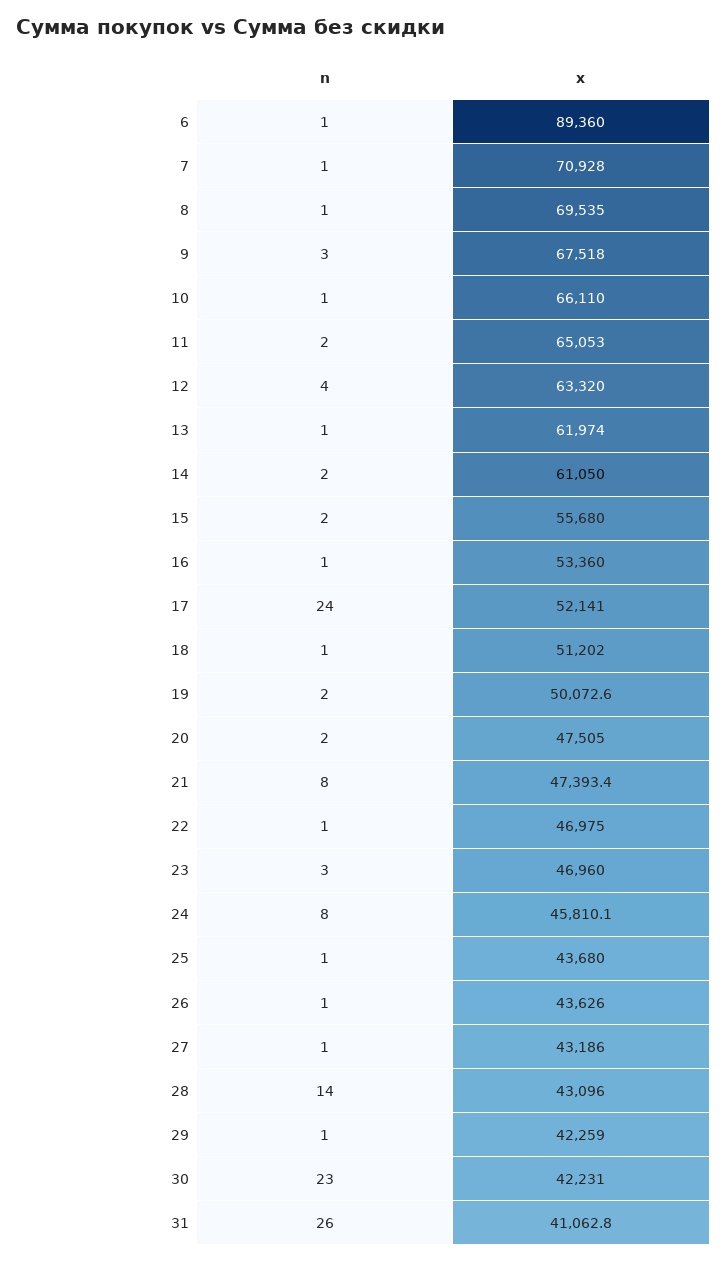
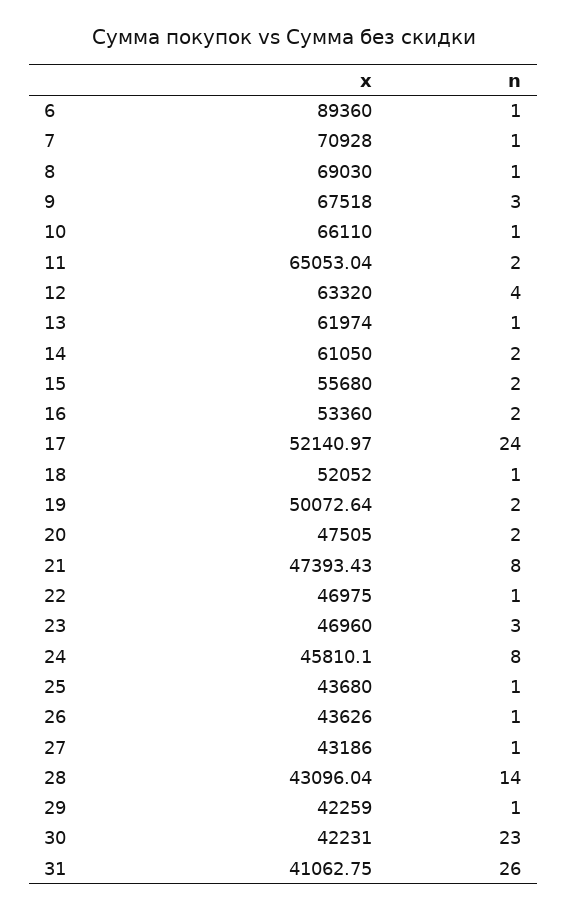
  {
    "n": {
      "6": 1,
      "7": 1,
      "8": 1,
      "9": 3,
      "10": 1,
      "11": 2,
      "12": 4,
      "13": 1,
      "14": 2,
      "15": 2,
-     "16": 1,
+     "16": 2,
      "17": 24,
      "18": 1,
      "19": 2,
      "20": 2,
      "21": 8,
      "22": 1,
      "23": 3,
      "24": 8,
      "25": 1,
      "26": 1,
      "27": 1,
      "28": 14,
      "29": 1,
      "30": 23,
      "31": 26
    },
    "x": {
      "6": 89360,
      "7": 70928,
-     "8": 69535,
+     "8": 69030,
      "9": 67518,
      "10": 66110,
      "11": 65053.04,
      "12": 63320,
      "13": 61974,
      "14": 61050,
      "15": 55680,
      "16": 53360,
      "17": 52140.97,
-     "18": 51202,
+     "18": 52052,
      "19": 50072.64,
      "20": 47505,
      "21": 47393.43,
      "22": 46975,
      "23": 46960,
      "24": 45810.1,
      "25": 43680,
      "26": 43626,
      "27": 43186,
      "28": 43096.04,
      "29": 42259,
      "30": 42231,
      "31": 41062.75
    }
  }

